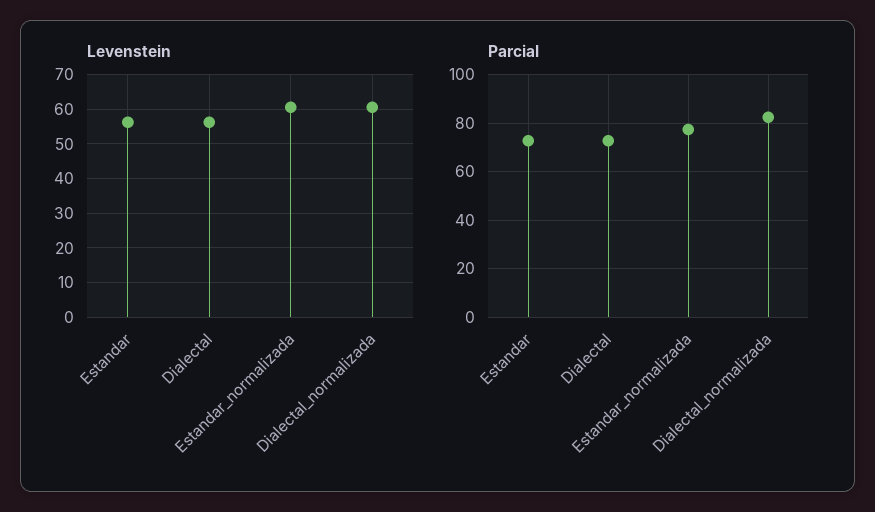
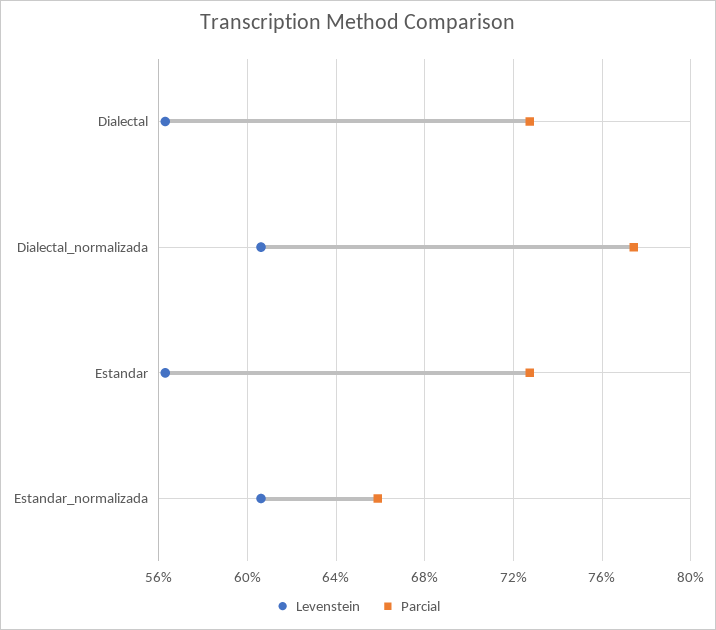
  {
    "Levenstein": {
      "Estandar": 56.5,
      "Dialectal": 56.5,
      "Estandar_normalizada": 60.5,
      "Dialectal_normalizada": 60.5
    },
    "Parcial": {
      "Estandar": 72.5,
      "Dialectal": 72.5,
-     "Estandar_normalizada": 77.5,
+     "Estandar_normalizada": 66,
-     "Dialectal_normalizada": 82.5
+     "Dialectal_normalizada": 77.5
    }
  }

